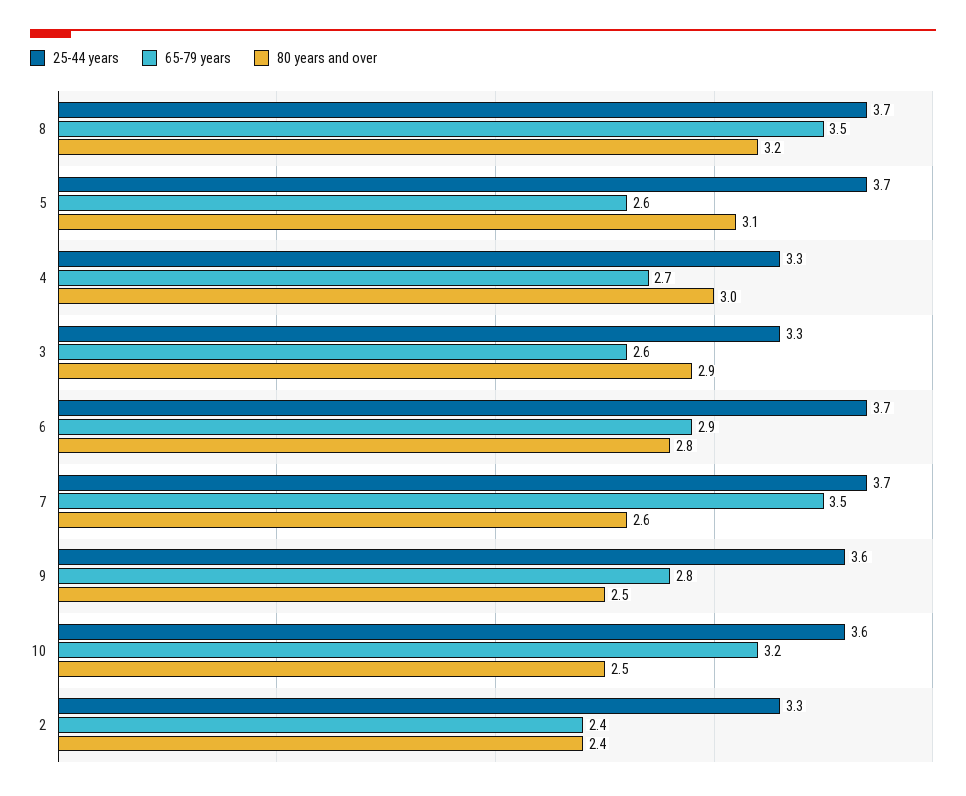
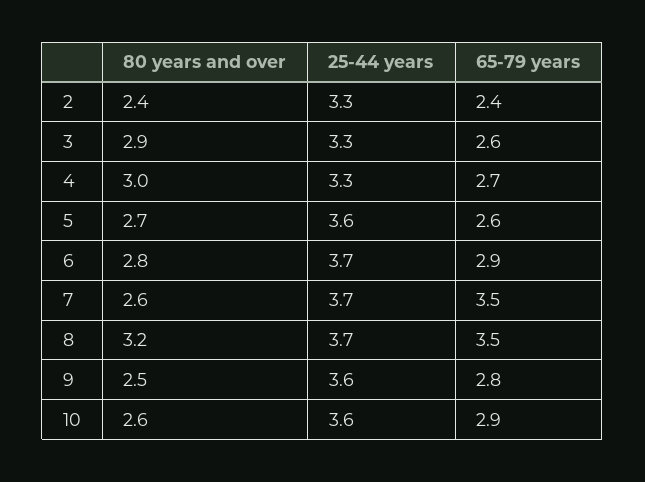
  {
    "25-44 years": {
      "8": 3.7,
-     "5": 3.7,
+     "5": 3.6,
      "4": 3.3,
      "3": 3.3,
      "6": 3.7,
      "7": 3.7,
      "9": 3.6,
      "10": 3.6,
      "2": 3.3
    },
    "65-79 years": {
      "8": 3.5,
      "5": 2.6,
      "4": 2.7,
      "3": 2.6,
      "6": 2.9,
      "7": 3.5,
      "9": 2.8,
-     "10": 3.2,
+     "10": 2.9,
      "2": 2.4
    },
    "80 years and over": {
      "8": 3.2,
-     "5": 3.1,
+     "5": 2.7,
      "4": 3,
      "3": 2.9,
      "6": 2.8,
      "7": 2.6,
      "9": 2.5,
-     "10": 2.5,
+     "10": 2.6,
      "2": 2.4
    }
  }

